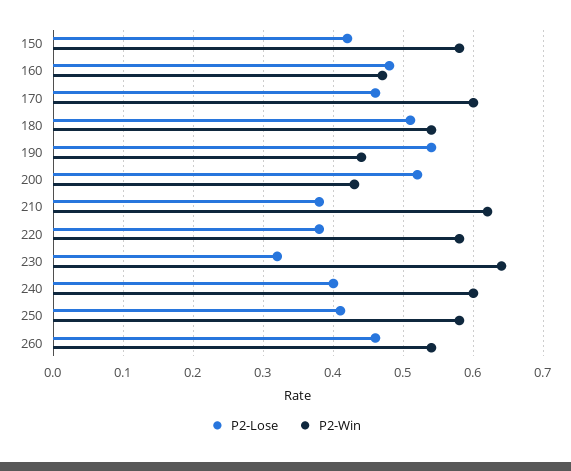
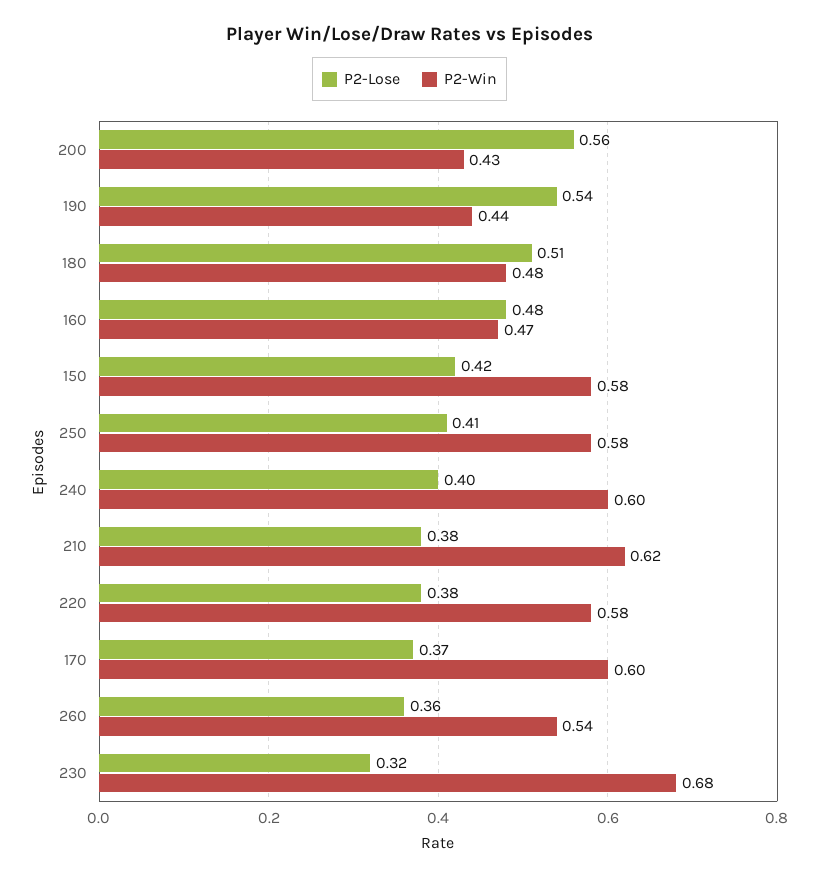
  {
    "P2-Lose": {
      "150": 0.42,
      "160": 0.48,
-     "170": 0.46,
+     "170": 0.37,
      "180": 0.51,
      "190": 0.54,
-     "200": 0.52,
+     "200": 0.56,
      "210": 0.38,
      "220": 0.38,
      "230": 0.32,
      "240": 0.4,
      "250": 0.41,
-     "260": 0.46
+     "260": 0.36
    },
    "P2-Win": {
      "150": 0.58,
      "160": 0.47,
      "170": 0.6,
-     "180": 0.54,
+     "180": 0.48,
      "190": 0.44,
      "200": 0.43,
      "210": 0.62,
      "220": 0.58,
-     "230": 0.64,
+     "230": 0.68,
      "240": 0.6,
      "250": 0.58,
      "260": 0.54
    }
  }

